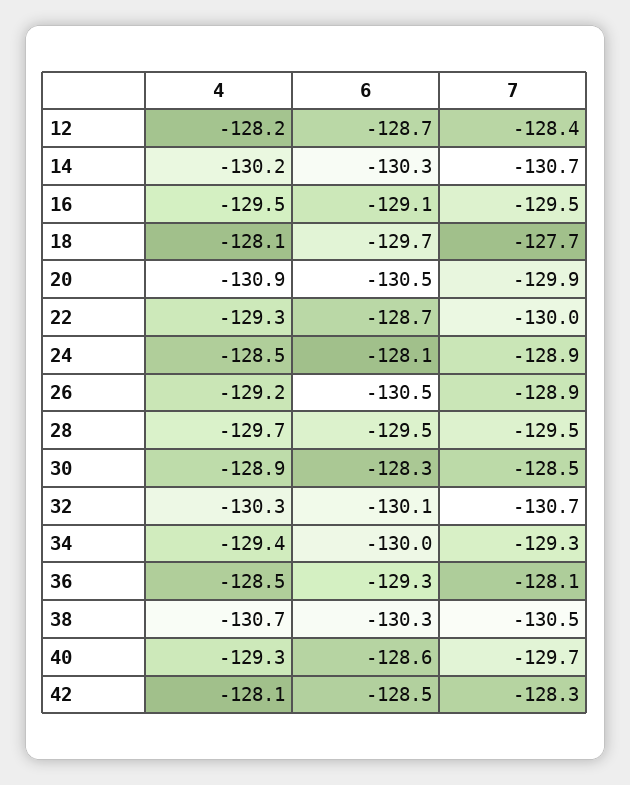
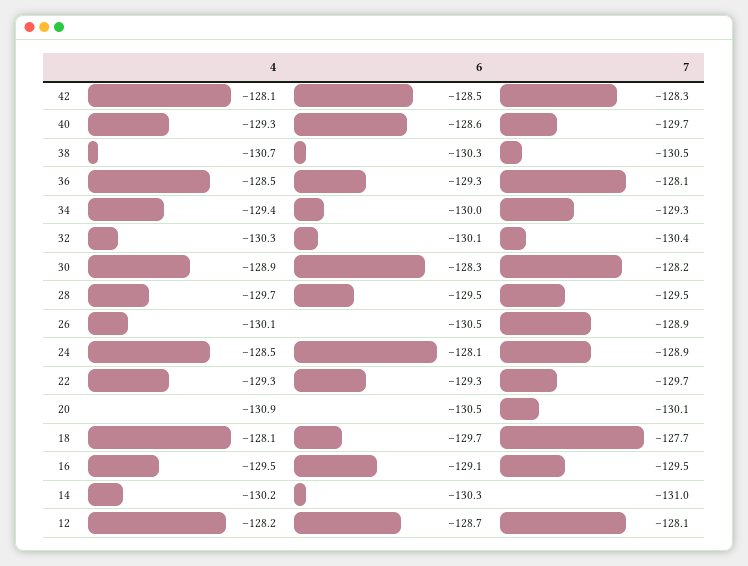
  {
    "4": {
      "12": -128.2,
      "14": -130.2,
      "16": -129.5,
      "18": -128.1,
      "20": -130.9,
      "22": -129.3,
      "24": -128.5,
-     "26": -129.2,
+     "26": -130.1,
      "28": -129.7,
      "30": -128.9,
      "32": -130.3,
      "34": -129.4,
      "36": -128.5,
      "38": -130.7,
      "40": -129.3,
      "42": -128.1
    },
    "6": {
      "12": -128.7,
      "14": -130.3,
      "16": -129.1,
      "18": -129.7,
      "20": -130.5,
-     "22": -128.7,
+     "22": -129.3,
      "24": -128.1,
      "26": -130.5,
      "28": -129.5,
      "30": -128.3,
      "32": -130.1,
      "34": -130,
      "36": -129.3,
      "38": -130.3,
      "40": -128.6,
      "42": -128.5
    },
    "7": {
-     "12": -128.4,
+     "12": -128.1,
-     "14": -130.7,
+     "14": -131,
      "16": -129.5,
      "18": -127.7,
-     "20": -129.9,
+     "20": -130.1,
-     "22": -130,
+     "22": -129.7,
      "24": -128.9,
      "26": -128.9,
      "28": -129.5,
-     "30": -128.5,
+     "30": -128.2,
-     "32": -130.7,
+     "32": -130.4,
      "34": -129.3,
      "36": -128.1,
      "38": -130.5,
      "40": -129.7,
      "42": -128.3
    }
  }

